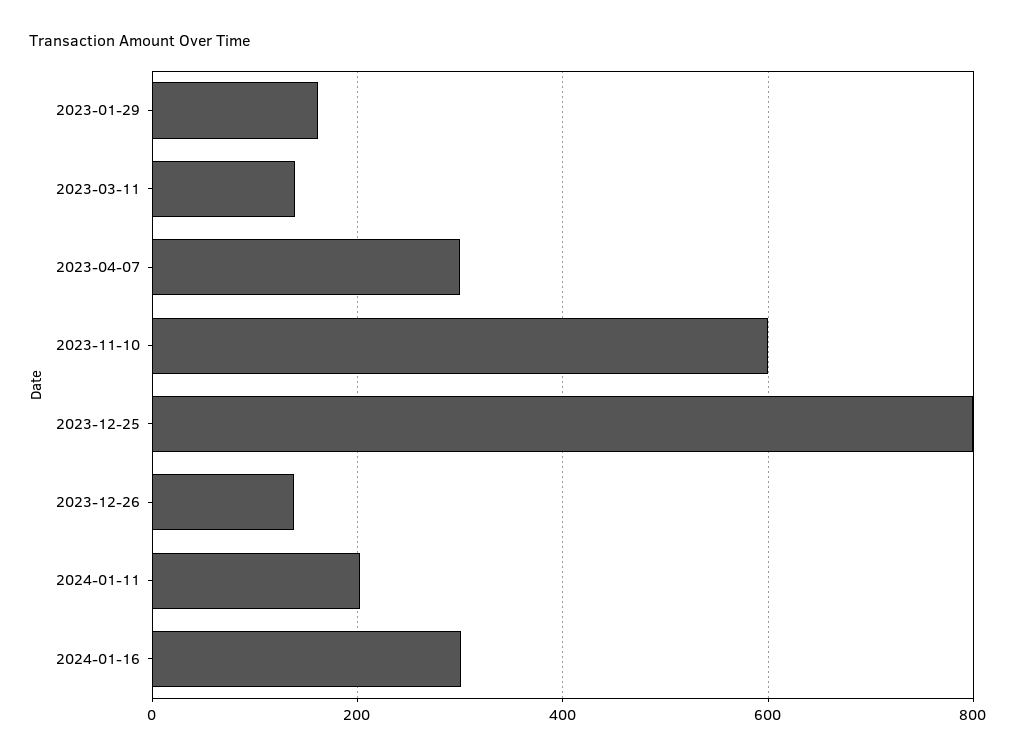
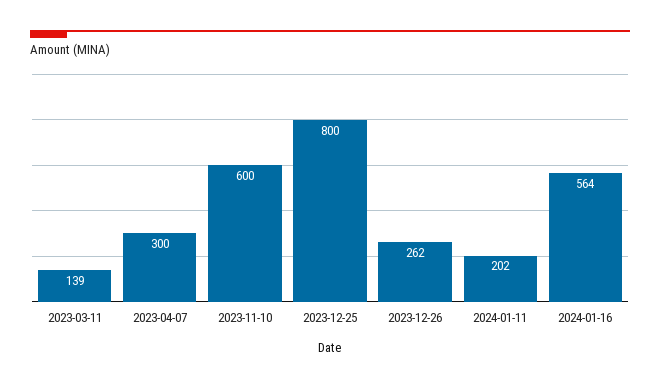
  {
-   "2023-01-29": 160,
    "2023-03-11": 139,
    "2023-04-07": 300,
    "2023-11-10": 600,
    "2023-12-25": 800,
-   "2023-12-26": 140,
+   "2023-12-26": 262,
    "2024-01-11": 202,
-   "2024-01-16": 300
+   "2024-01-16": 564
  }

